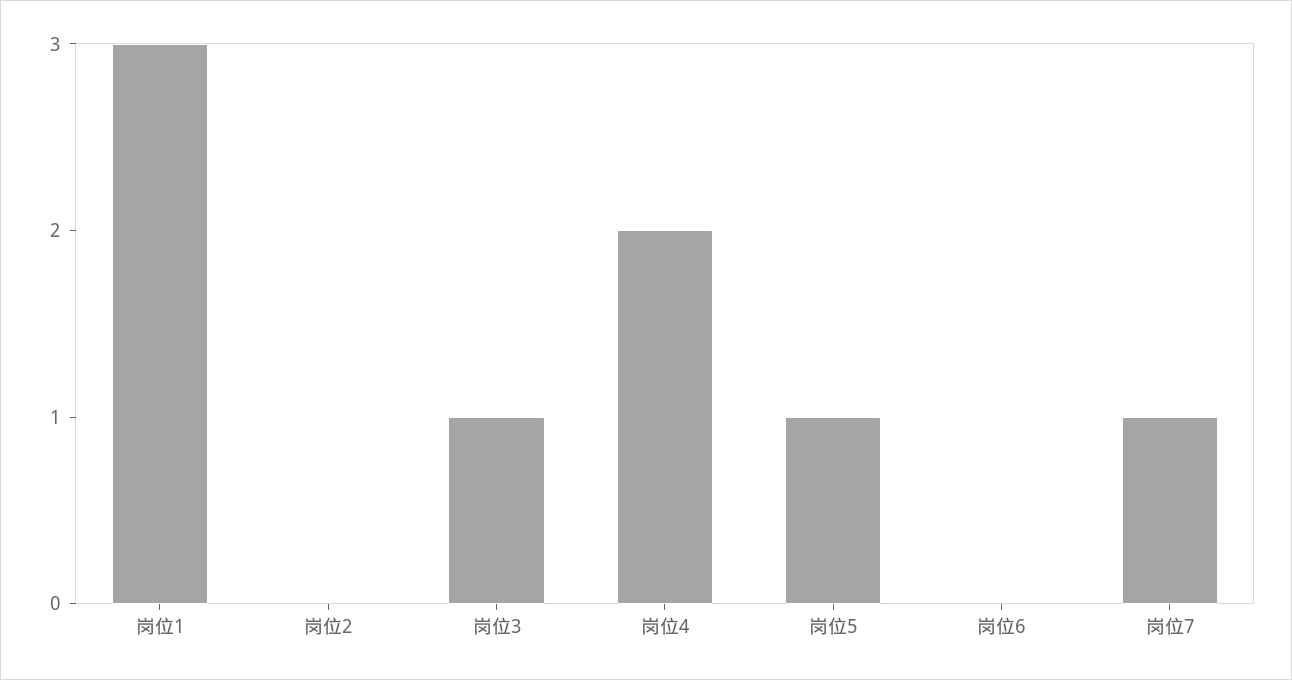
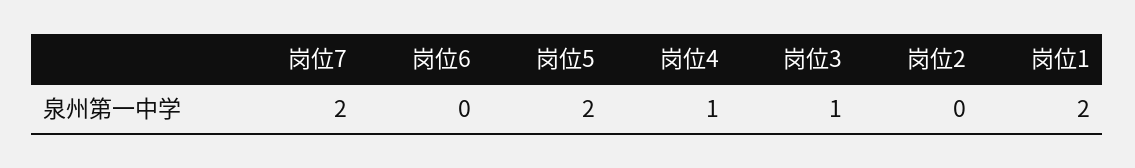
  {
-   "岗位1": 3,
+   "岗位1": 2,
    "岗位2": 0,
    "岗位3": 1,
-   "岗位4": 2,
+   "岗位4": 1,
-   "岗位5": 1,
+   "岗位5": 2,
    "岗位6": 0,
-   "岗位7": 1
+   "岗位7": 2
  }

